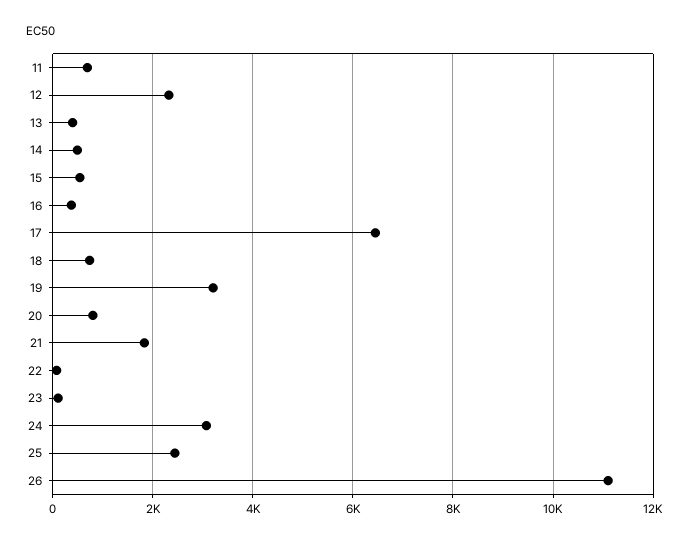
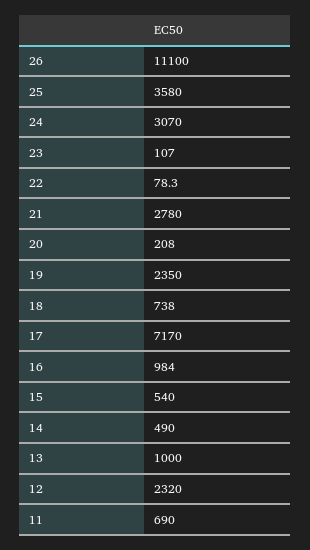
  {
    "11": 690,
    "12": 2320,
-   "13": 400,
+   "13": 1000,
    "14": 490,
    "15": 540,
-   "16": 400,
+   "16": 984,
-   "17": 6400,
+   "17": 7170,
    "18": 738,
-   "19": 3200,
+   "19": 2350,
-   "20": 800,
+   "20": 208,
-   "21": 1800,
+   "21": 2780,
    "22": 78.3,
    "23": 107,
    "24": 3070,
-   "25": 2400,
+   "25": 3580,
    "26": 11100
  }

